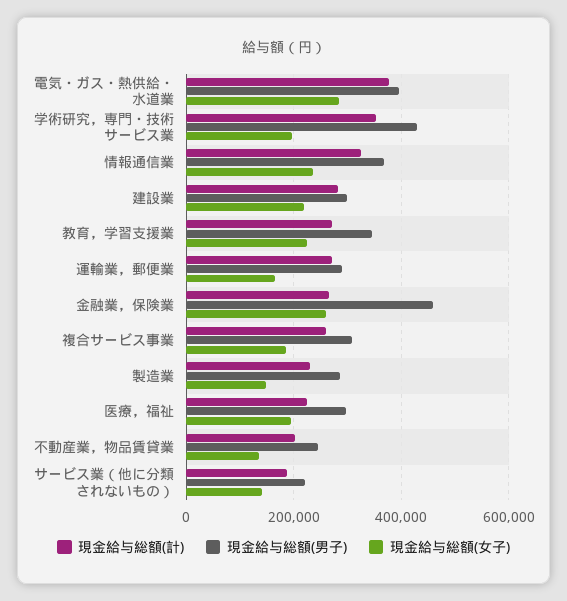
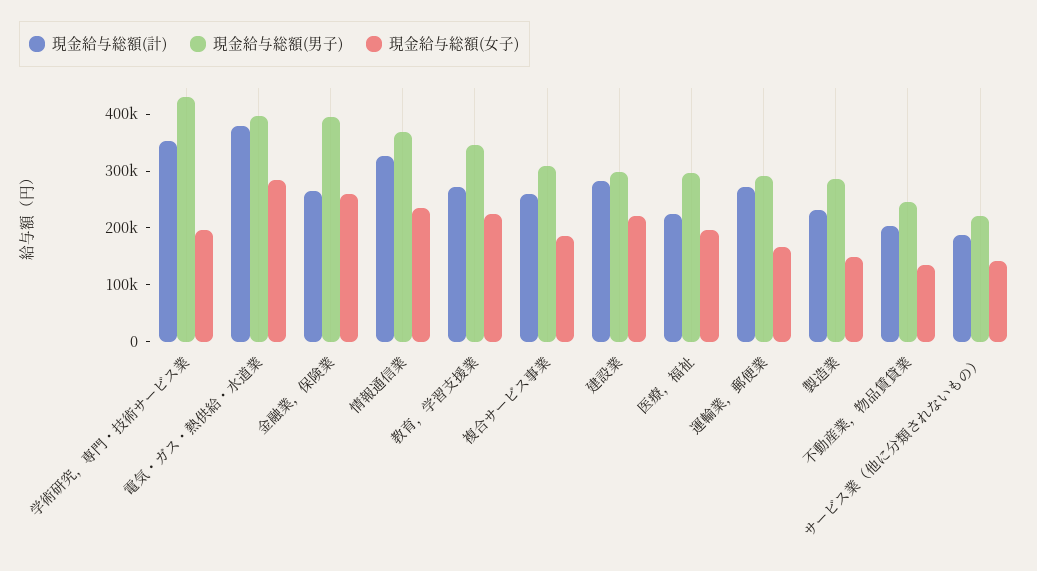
  {
    "現金給与総額(計)": {
      "電気・ガス・熱供給・水道業": 380000,
      "学術研究，専門・技術サービス業": 360000,
      "情報通信業": 320000,
      "建設業": 280000,
      "教育，学習支援業": 280000,
      "運輸業，郵便業": 280000,
      "金融業，保険業": 260000,
      "複合サービス事業": 260000,
      "製造業": 240000,
      "医療，福祉": 220000,
      "不動産業，物品賃貸業": 200000,
      "サービス業（他に分類されないもの）": 180000
    },
    "現金給与総額(男子)": {
      "電気・ガス・熱供給・水道業": 400000,
      "学術研究，専門・技術サービス業": 420000,
      "情報通信業": 360000,
      "建設業": 300000,
      "教育，学習支援業": 340000,
      "運輸業，郵便業": 300000,
-     "金融業，保険業": 460000,
+     "金融業，保険業": 400000,
      "複合サービス事業": 300000,
      "製造業": 280000,
      "医療，福祉": 300000,
      "不動産業，物品賃貸業": 240000,
      "サービス業（他に分類されないもの）": 220000
    },
    "現金給与総額(女子)": {
      "電気・ガス・熱供給・水道業": 280000,
      "学術研究，専門・技術サービス業": 200000,
      "情報通信業": 240000,
      "建設業": 220000,
      "教育，学習支援業": 220000,
      "運輸業，郵便業": 160000,
      "金融業，保険業": 260000,
      "複合サービス事業": 180000,
      "製造業": 140000,
      "医療，福祉": 200000,
      "不動産業，物品賃貸業": 140000,
      "サービス業（他に分類されないもの）": 140000
    }
  }

